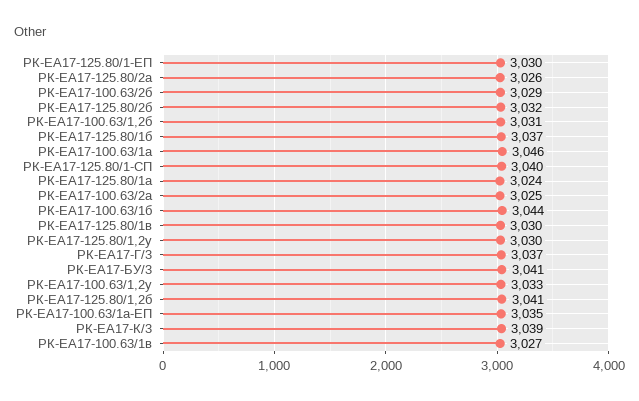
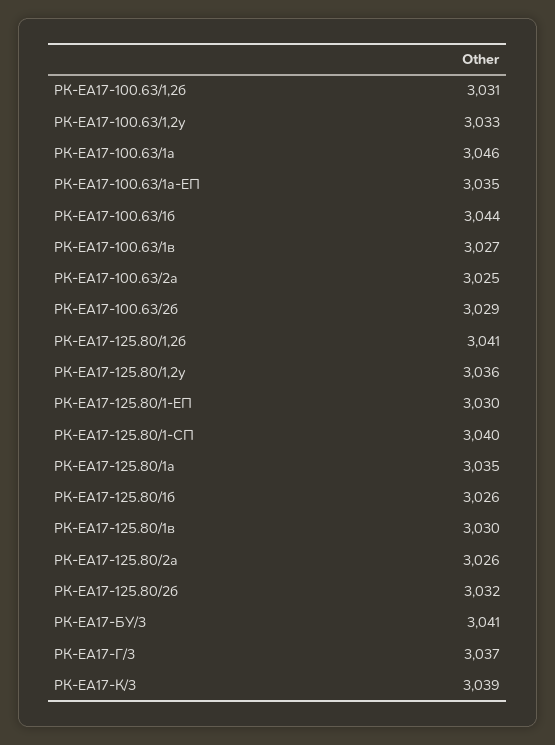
  {
    "РК-ЕА17-125.80/1-ЕП": 3030,
    "РК-ЕА17-125.80/2а": 3026,
    "РК-ЕА17-100.63/2б": 3029,
    "РК-ЕА17-125.80/2б": 3032,
    "РК-ЕА17-100.63/1,2б": 3031,
-   "РК-ЕА17-125.80/1б": 3037,
+   "РК-ЕА17-125.80/1б": 3026,
    "РК-ЕА17-100.63/1а": 3046,
    "РК-ЕА17-125.80/1-СП": 3040,
-   "РК-ЕА17-125.80/1а": 3024,
+   "РК-ЕА17-125.80/1а": 3035,
    "РК-ЕА17-100.63/2а": 3025,
    "РК-ЕА17-100.63/1б": 3044,
    "РК-ЕА17-125.80/1в": 3030,
-   "РК-ЕА17-125.80/1,2у": 3030,
+   "РК-ЕА17-125.80/1,2у": 3036,
    "РК-ЕА17-Г/3": 3037,
    "РК-ЕА17-БУ/3": 3041,
    "РК-ЕА17-100.63/1,2у": 3033,
    "РК-ЕА17-125.80/1,2б": 3041,
    "РК-ЕА17-100.63/1а-ЕП": 3035,
    "РК-ЕА17-К/3": 3039,
    "РК-ЕА17-100.63/1в": 3027
  }

